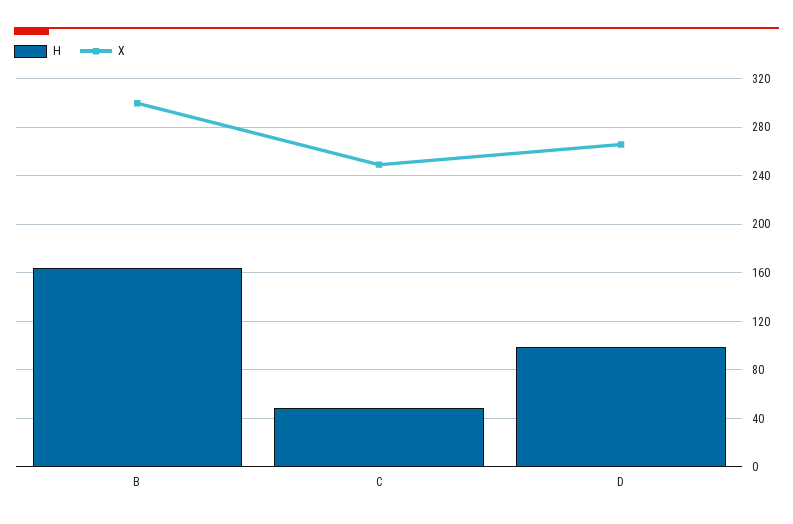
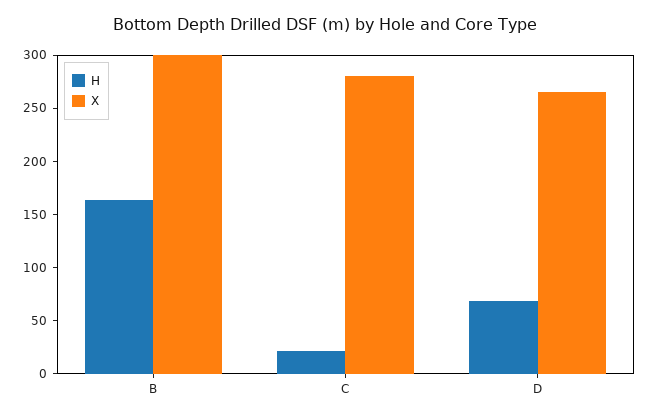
  {
    "H": {
      "B": 165,
-     "C": 50,
+     "C": 20,
-     "D": 100
+     "D": 70
    },
    "X": {
      "B": 300,
-     "C": 250,
+     "C": 280,
      "D": 265
    }
  }

